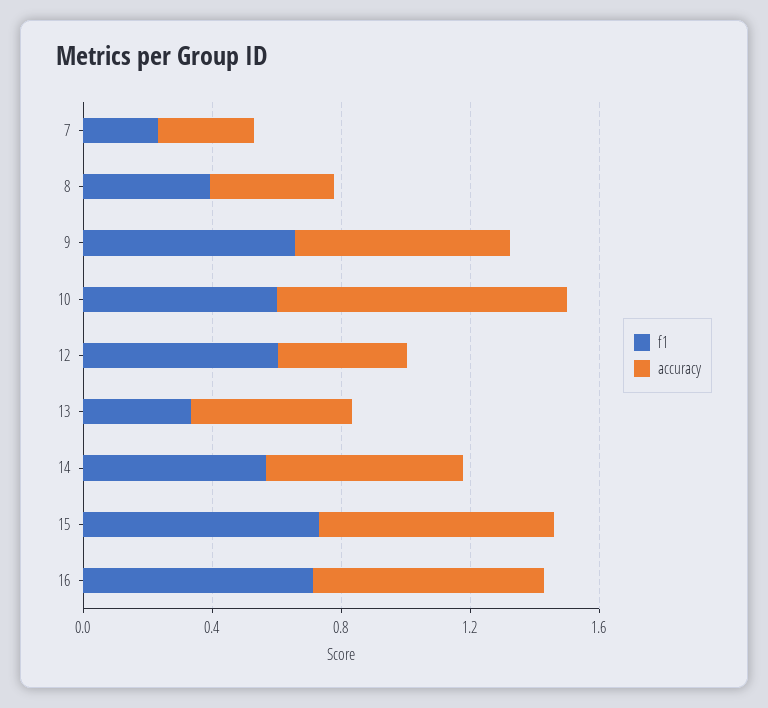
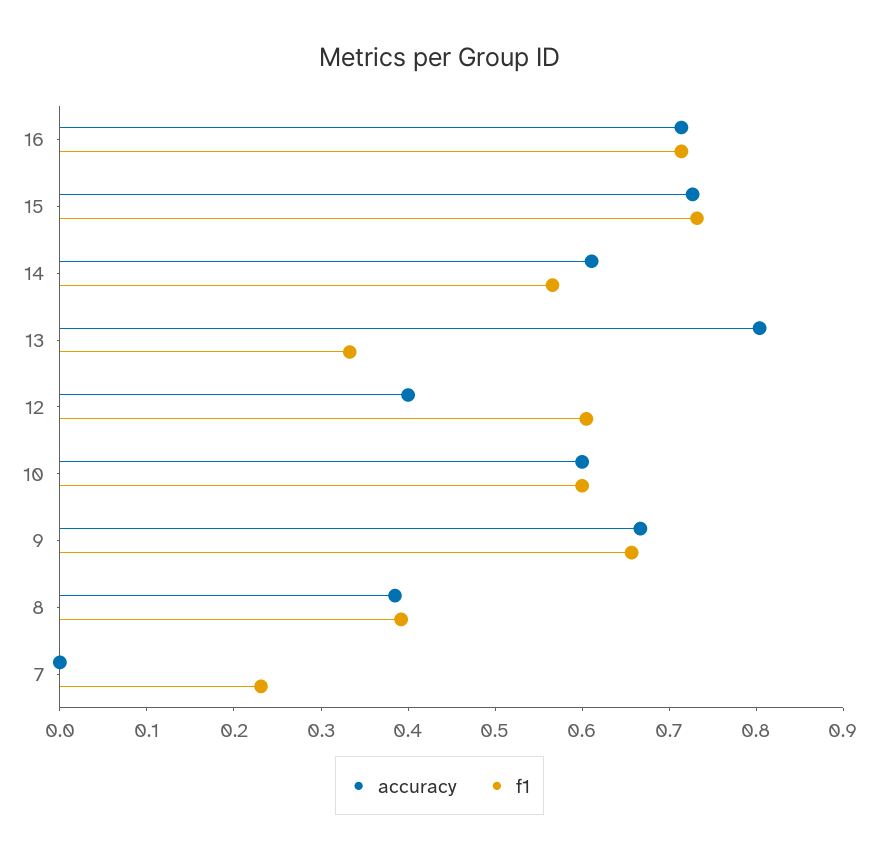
  {
    "f1": {
      "7": 0.24,
      "8": 0.4,
      "9": 0.66,
      "10": 0.6,
      "12": 0.6,
      "13": 0.34,
      "14": 0.56,
      "15": 0.74,
      "16": 0.72
    },
    "accuracy": {
-     "7": 0.3,
+     "7": 0,
      "8": 0.38,
      "9": 0.66,
-     "10": 0.9,
+     "10": 0.6,
      "12": 0.4,
-     "13": 0.5,
+     "13": 0.8,
      "14": 0.62,
      "15": 0.72,
      "16": 0.72
    }
  }

